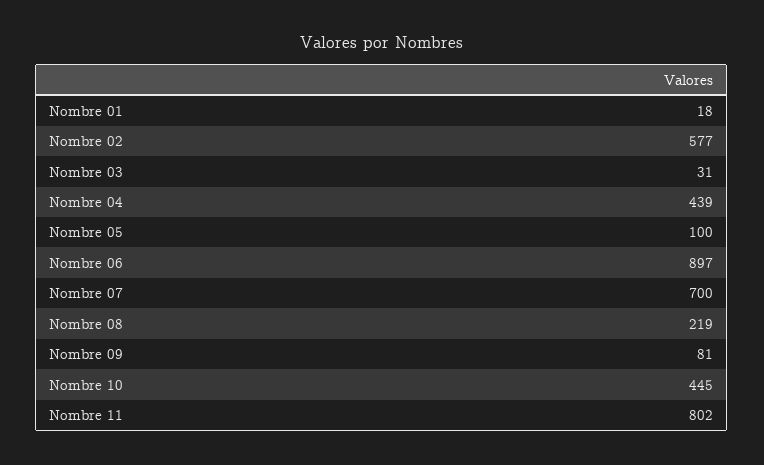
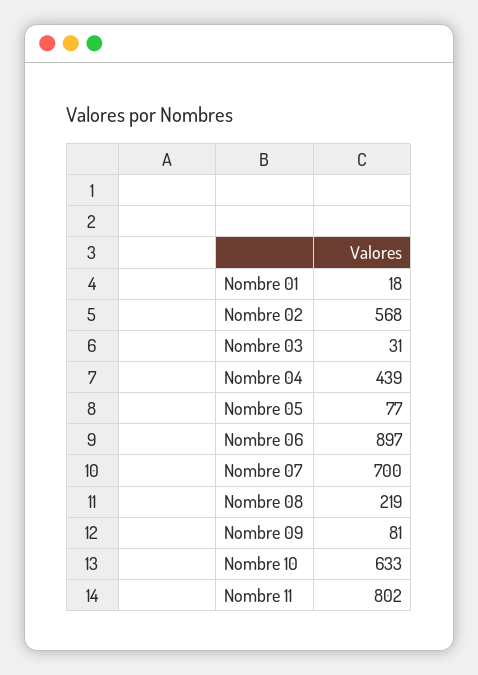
  {
    "Nombre 01": 18,
-   "Nombre 02": 577,
+   "Nombre 02": 568,
    "Nombre 03": 31,
    "Nombre 04": 439,
-   "Nombre 05": 100,
+   "Nombre 05": 77,
    "Nombre 06": 897,
    "Nombre 07": 700,
    "Nombre 08": 219,
    "Nombre 09": 81,
-   "Nombre 10": 445,
+   "Nombre 10": 633,
    "Nombre 11": 802
  }

